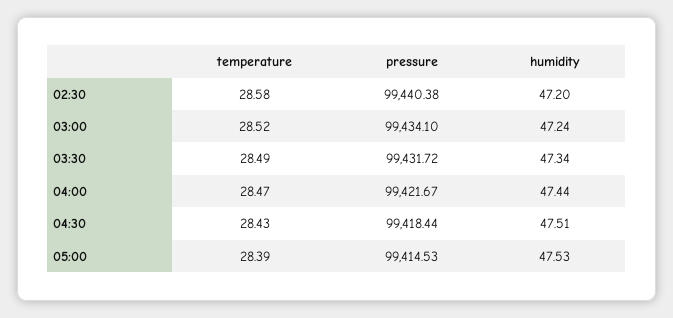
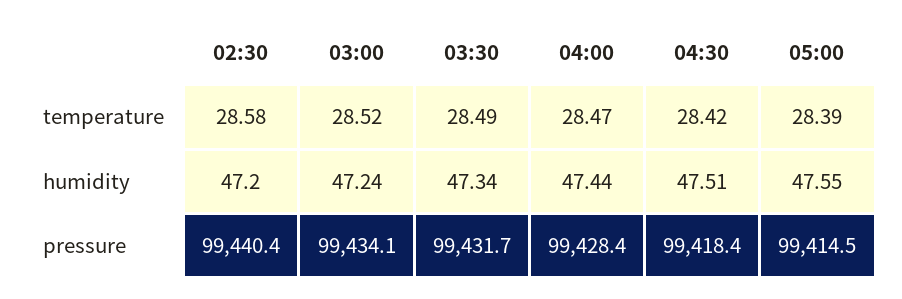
  {
    "temperature": {
      "02:30": 28.58,
      "03:00": 28.52,
      "03:30": 28.49,
      "04:00": 28.47,
-     "04:30": 28.43,
+     "04:30": 28.42,
      "05:00": 28.39
    },
    "pressure": {
      "02:30": 99440.38,
      "03:00": 99434.1,
      "03:30": 99431.72,
-     "04:00": 99421.67,
+     "04:00": 99428.4,
      "04:30": 99418.44,
      "05:00": 99414.53
    },
    "humidity": {
      "02:30": 47.2,
      "03:00": 47.24,
      "03:30": 47.34,
      "04:00": 47.44,
      "04:30": 47.51,
-     "05:00": 47.53
+     "05:00": 47.55
    }
  }

